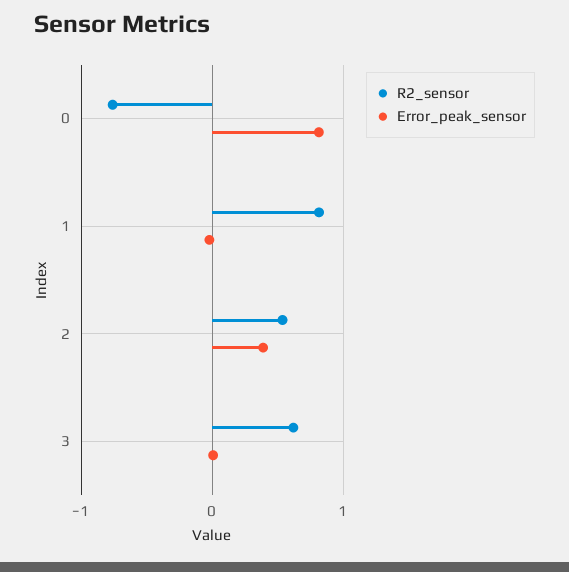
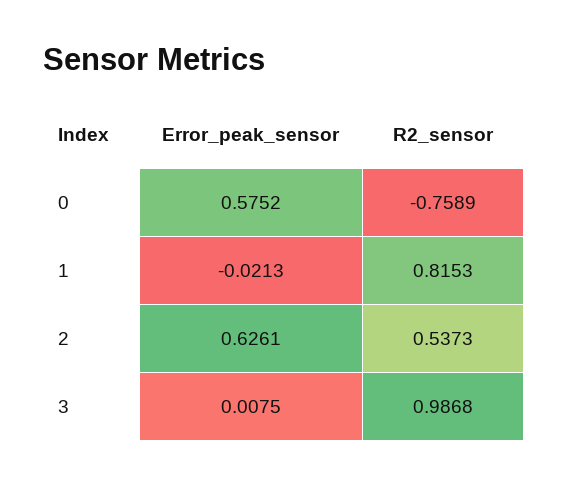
  {
    "R2_sensor": {
      "0": -0.7589,
      "1": 0.8153,
      "2": 0.5373,
-     "3": 0.6
+     "3": 0.9868
    },
    "Error_peak_sensor": {
-     "0": 0.8,
+     "0": 0.5752,
      "1": -0.0213,
-     "2": 0.4,
+     "2": 0.6261,
      "3": 0.0075
    }
  }

